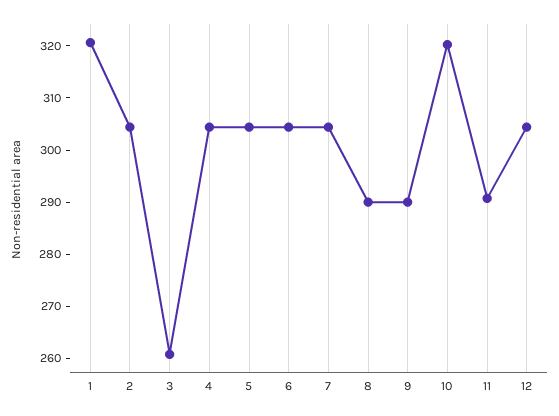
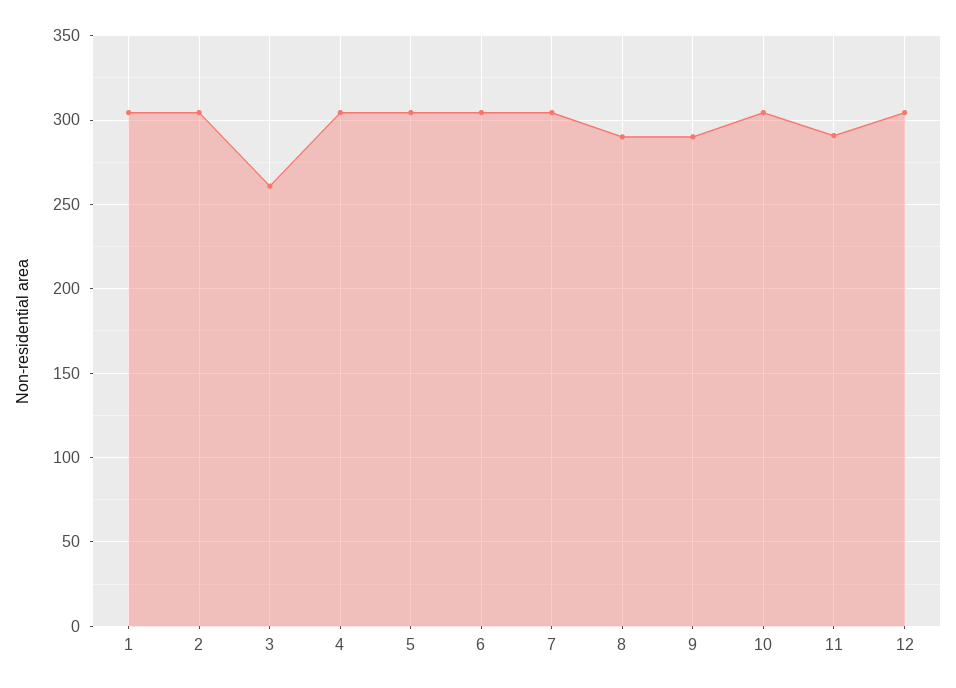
  {
-   "1": 320,
+   "1": 305,
    "2": 304,
    "3": 260,
    "4": 304,
    "5": 304,
    "6": 304,
    "7": 304,
    "8": 290,
    "9": 290,
-   "10": 320,
+   "10": 305,
    "11": 290,
    "12": 304
  }

